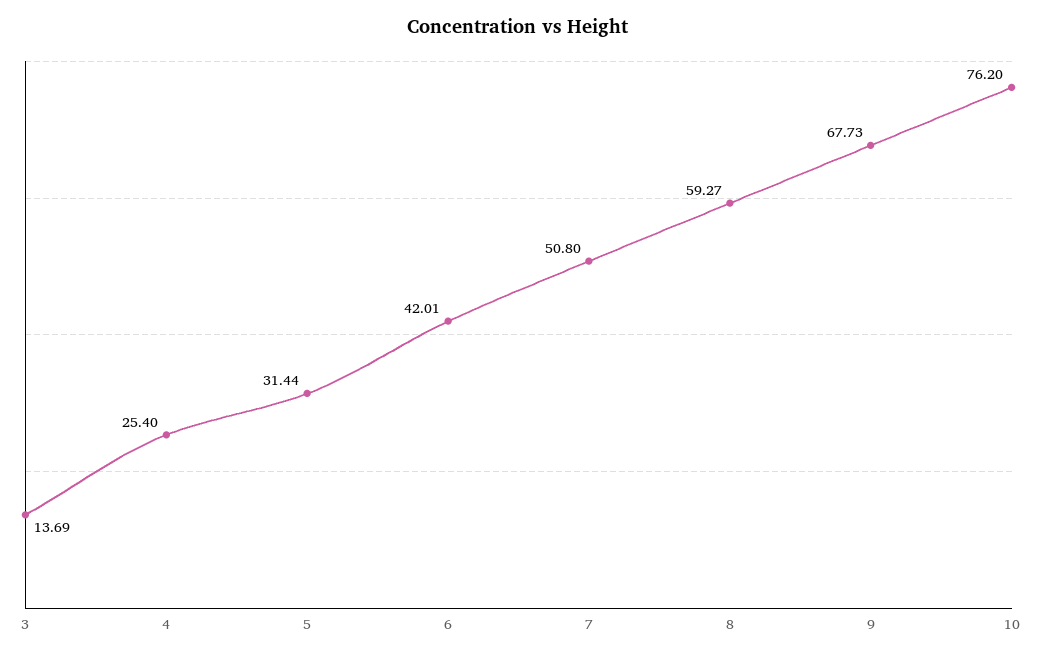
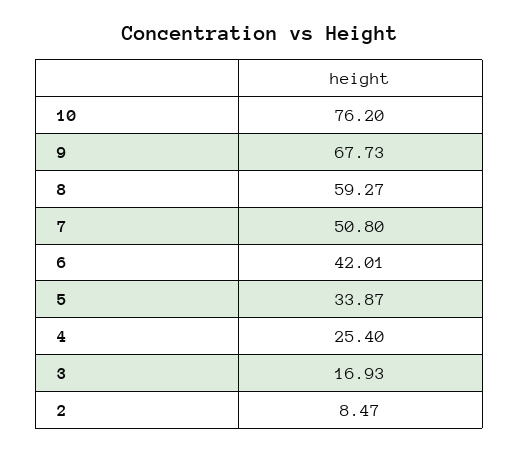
  {
-   "3": 13.69,
+   "3": 16.93,
    "4": 25.4,
-   "5": 31.44,
+   "5": 33.87,
    "6": 42.01,
    "7": 50.8,
    "8": 59.27,
    "9": 67.73,
-   "10": 76.2
+   "10": 76.2,
+   "2": 8.47
  }

